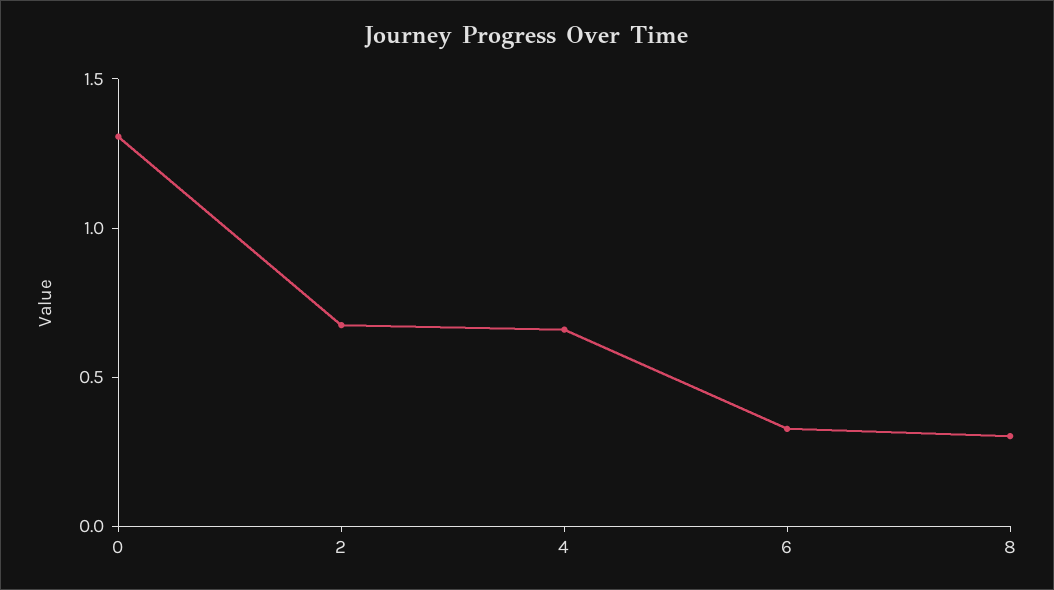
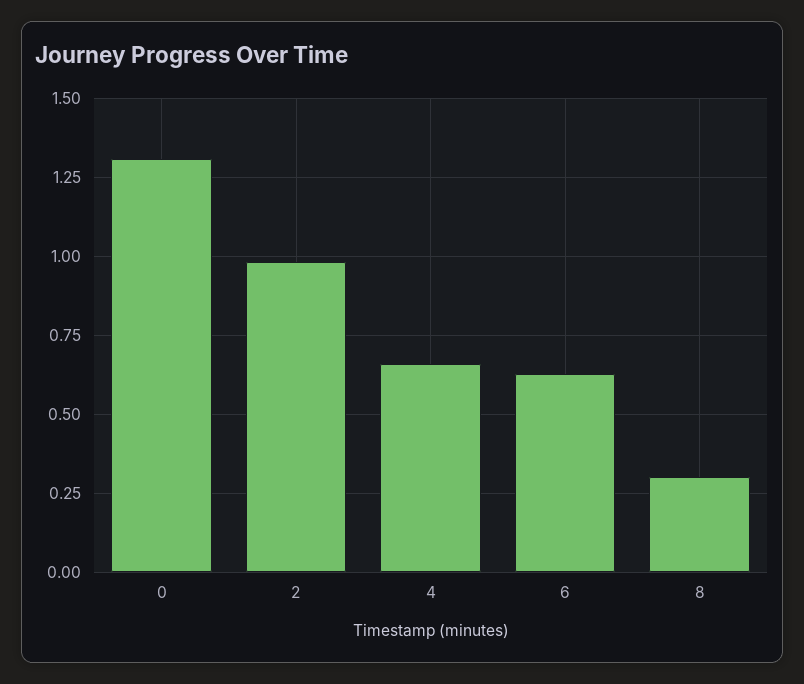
  {
    "0": 1.3,
-   "2": 0.7,
+   "2": 0.975,
    "4": 0.65,
-   "6": 0.3,
+   "6": 0.625,
    "8": 0.3
  }

